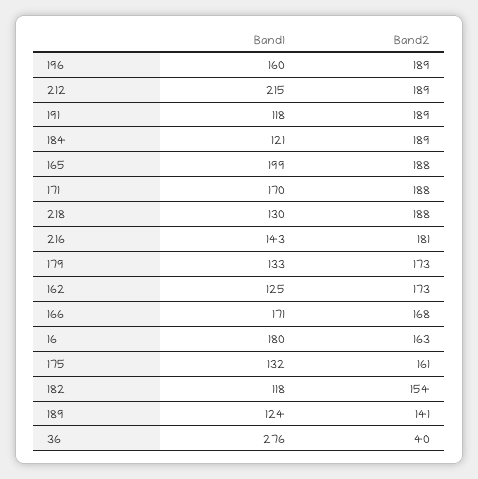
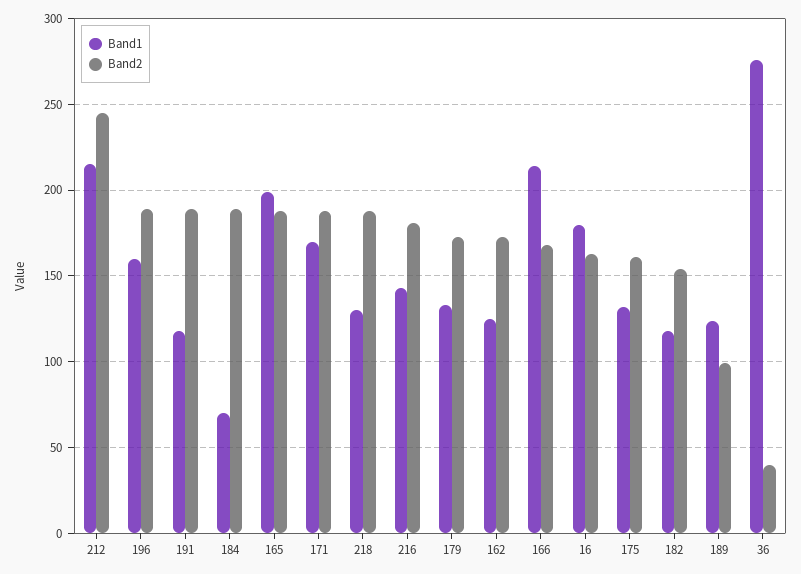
  {
    "Band1": {
      "196": 160,
      "212": 215,
      "191": 118,
-     "184": 121,
+     "184": 70,
      "165": 199,
      "171": 170,
      "218": 130,
      "216": 143,
      "179": 133,
      "162": 125,
-     "166": 171,
+     "166": 215,
      "16": 180,
      "175": 132,
      "182": 118,
      "189": 124,
      "36": 276
    },
    "Band2": {
      "196": 189,
-     "212": 189,
+     "212": 245,
      "191": 189,
      "184": 189,
      "165": 188,
      "171": 188,
      "218": 188,
      "216": 181,
      "179": 173,
      "162": 173,
      "166": 168,
      "16": 163,
      "175": 161,
      "182": 154,
-     "189": 141,
+     "189": 100,
      "36": 40
    }
  }

